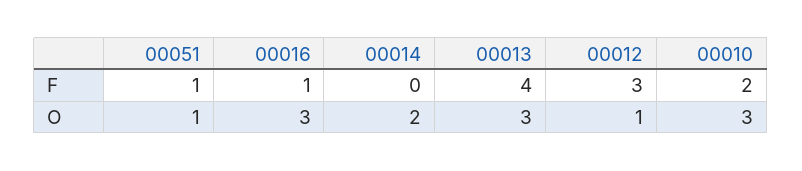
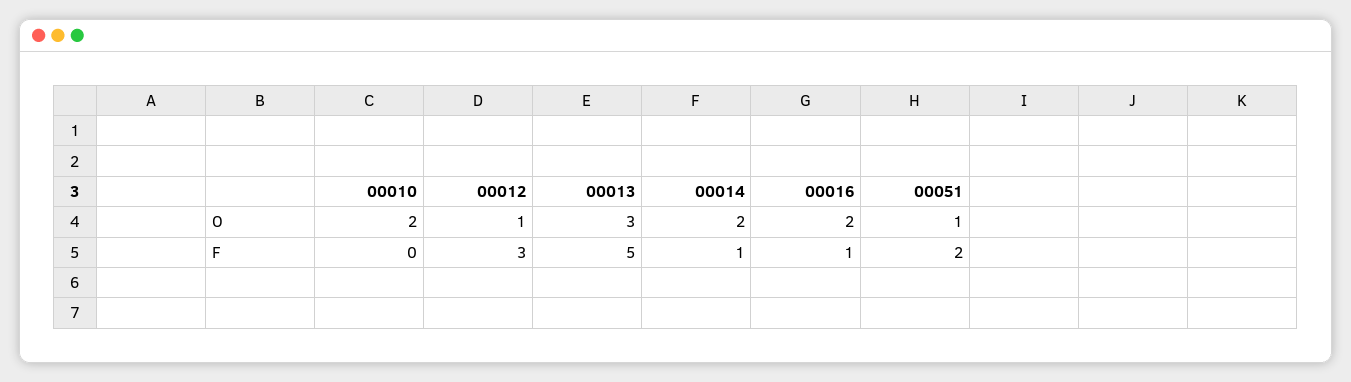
  {
    "00051": {
-     "F": 1,
+     "F": 2,
      "O": 1
    },
    "00016": {
      "F": 1,
-     "O": 3
+     "O": 2
    },
    "00014": {
-     "F": 0,
+     "F": 1,
      "O": 2
    },
    "00013": {
-     "F": 4,
+     "F": 5,
      "O": 3
    },
    "00012": {
      "F": 3,
      "O": 1
    },
    "00010": {
-     "F": 2,
+     "F": 0,
-     "O": 3
+     "O": 2
    }
  }

